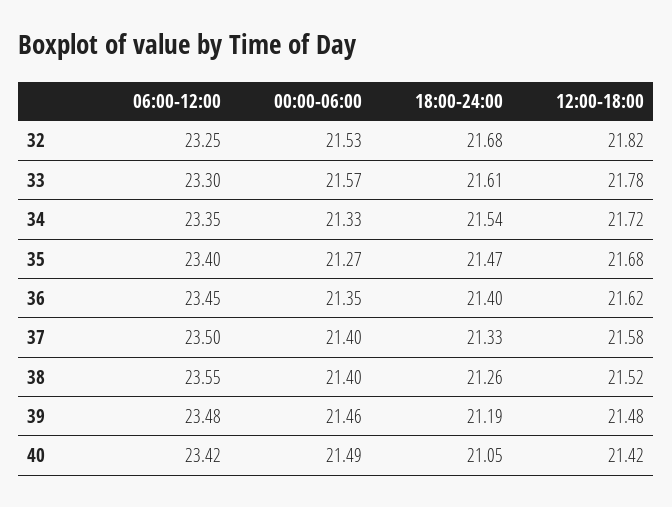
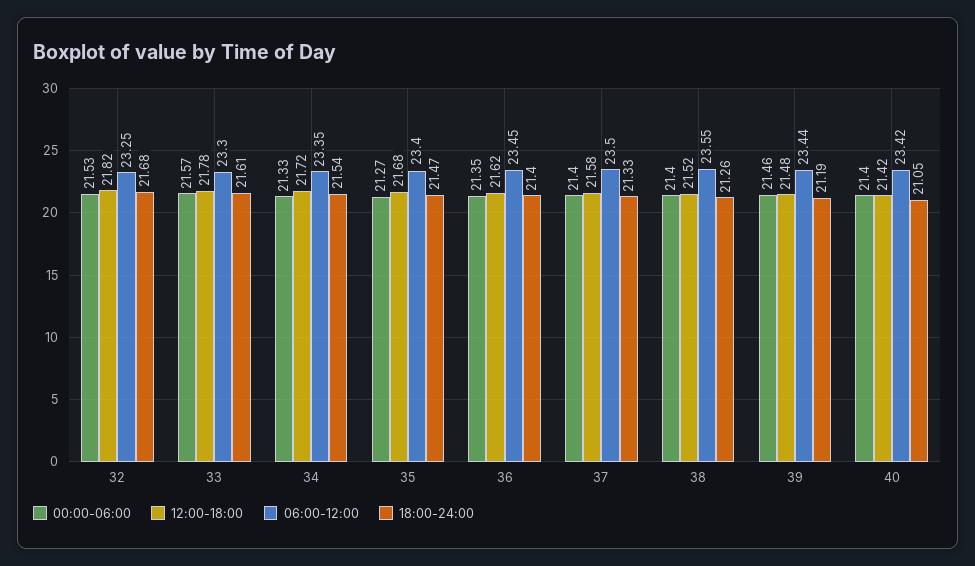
  {
    "06:00-12:00": {
      "32": 23.25,
      "33": 23.3,
      "34": 23.35,
      "35": 23.4,
      "36": 23.45,
      "37": 23.5,
      "38": 23.55,
-     "39": 23.48,
+     "39": 23.44,
      "40": 23.42
    },
    "00:00-06:00": {
      "32": 21.53,
      "33": 21.57,
      "34": 21.33,
      "35": 21.27,
      "36": 21.35,
      "37": 21.4,
      "38": 21.4,
      "39": 21.46,
-     "40": 21.49
+     "40": 21.4
    },
    "18:00-24:00": {
      "32": 21.68,
      "33": 21.61,
      "34": 21.54,
      "35": 21.47,
      "36": 21.4,
      "37": 21.33,
      "38": 21.26,
      "39": 21.19,
      "40": 21.05
    },
    "12:00-18:00": {
      "32": 21.82,
      "33": 21.78,
      "34": 21.72,
      "35": 21.68,
      "36": 21.62,
      "37": 21.58,
      "38": 21.52,
      "39": 21.48,
      "40": 21.42
    }
  }

